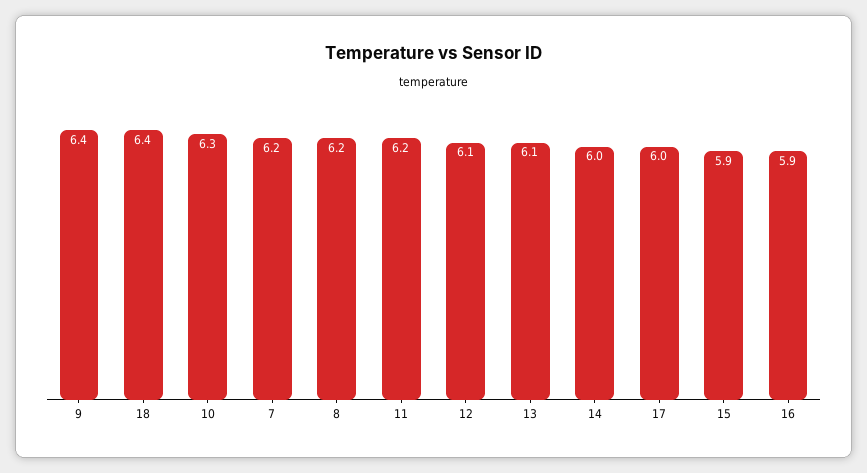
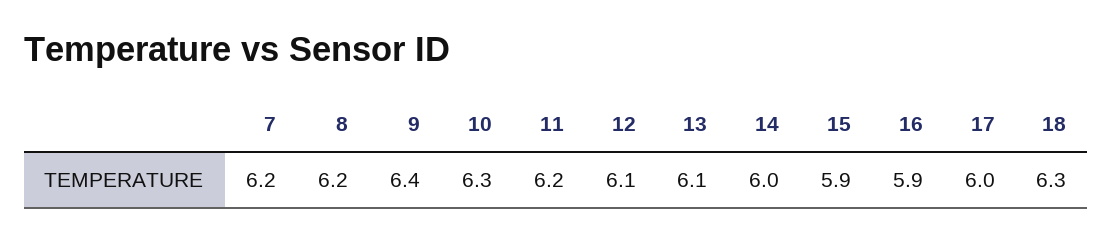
  {
    "9": 6.4,
-   "18": 6.4,
+   "18": 6.3,
    "10": 6.3,
    "7": 6.2,
    "8": 6.2,
    "11": 6.2,
    "12": 6.1,
    "13": 6.1,
    "14": 6,
    "17": 6,
    "15": 5.9,
    "16": 5.9
  }

